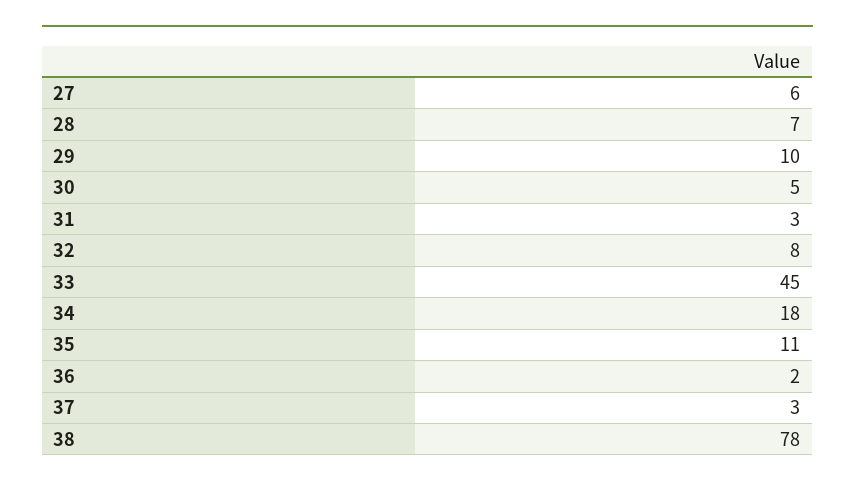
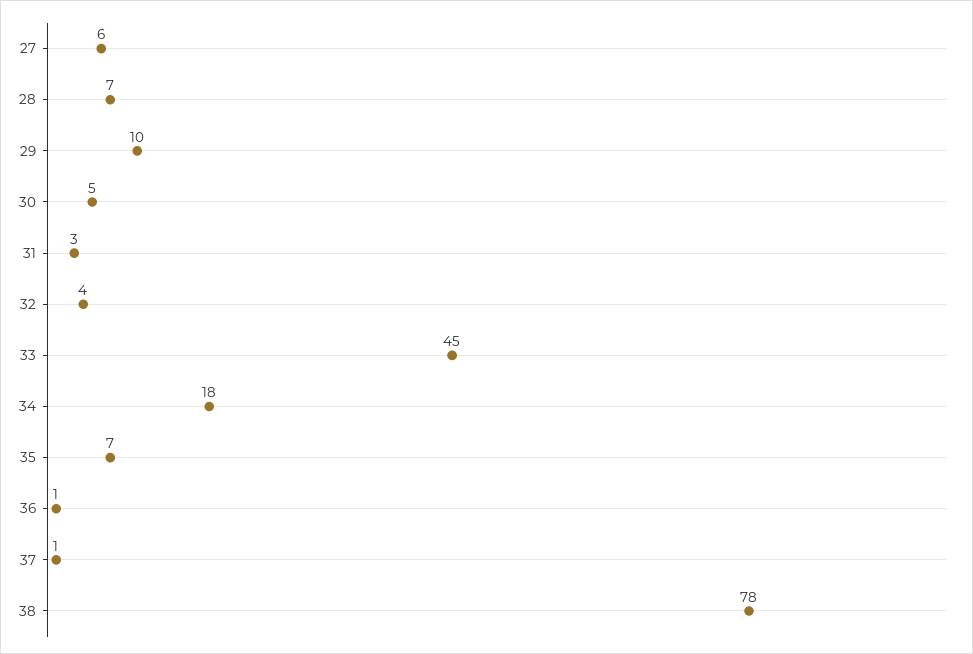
  {
    "27": 6,
    "28": 7,
    "29": 10,
    "30": 5,
    "31": 3,
-   "32": 8,
+   "32": 4,
    "33": 45,
    "34": 18,
-   "35": 11,
+   "35": 7,
-   "36": 2,
+   "36": 1,
-   "37": 3,
+   "37": 1,
    "38": 78
  }

